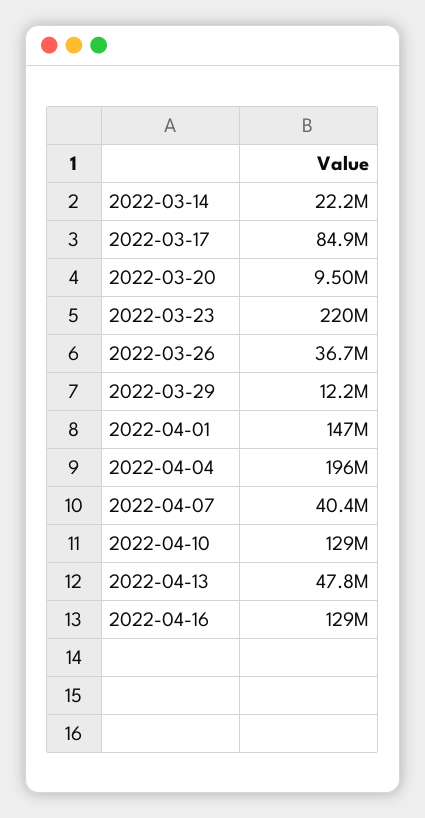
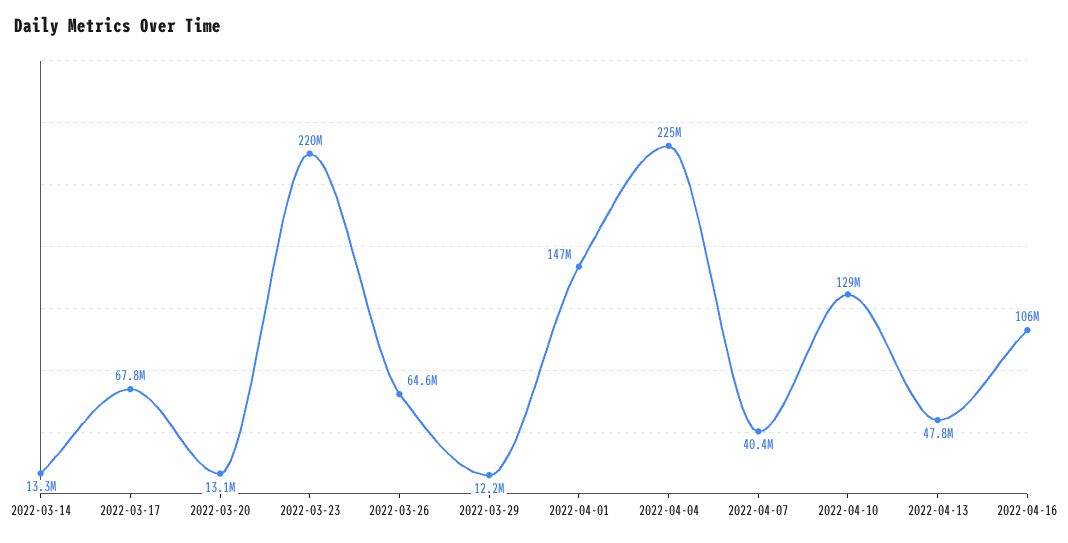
  {
-   "2022-03-14": 22200000,
+   "2022-03-14": 13300000,
-   "2022-03-17": 84900000,
+   "2022-03-17": 67800000,
-   "2022-03-20": 9500000,
+   "2022-03-20": 13100000,
    "2022-03-23": 220000000,
-   "2022-03-26": 36700000,
+   "2022-03-26": 64600000,
    "2022-03-29": 12200000,
    "2022-04-01": 147000000,
-   "2022-04-04": 196000000,
+   "2022-04-04": 225000000,
    "2022-04-07": 40400000,
    "2022-04-10": 129000000,
    "2022-04-13": 47800000,
-   "2022-04-16": 129000000
+   "2022-04-16": 106000000
  }

